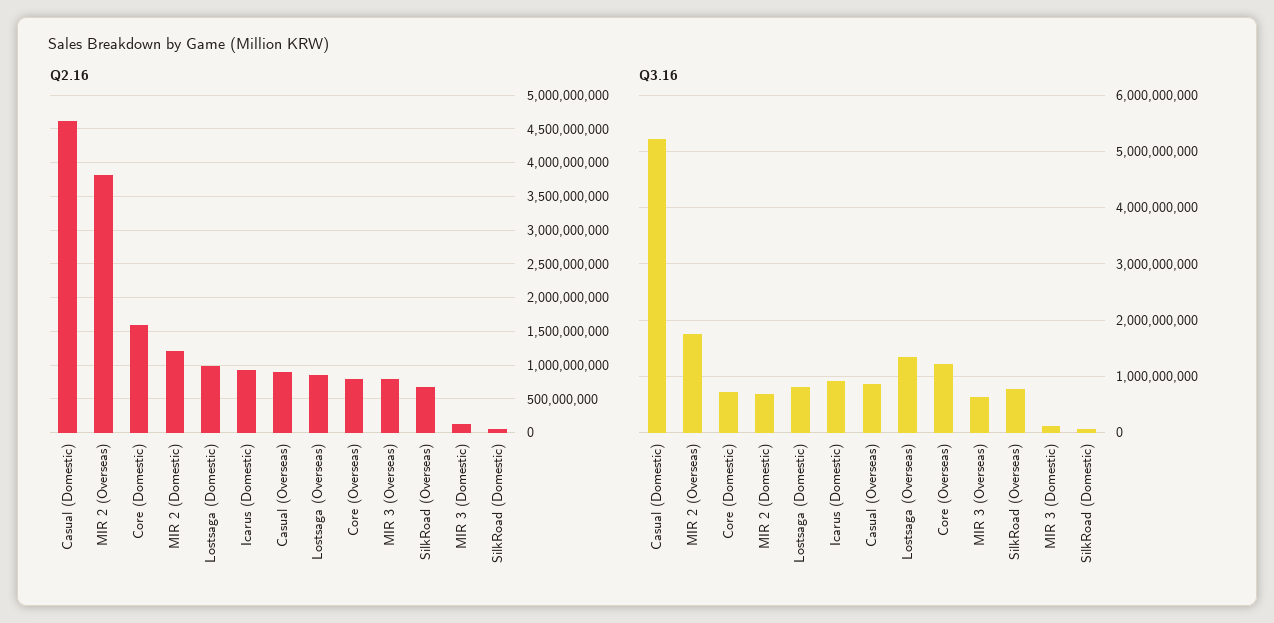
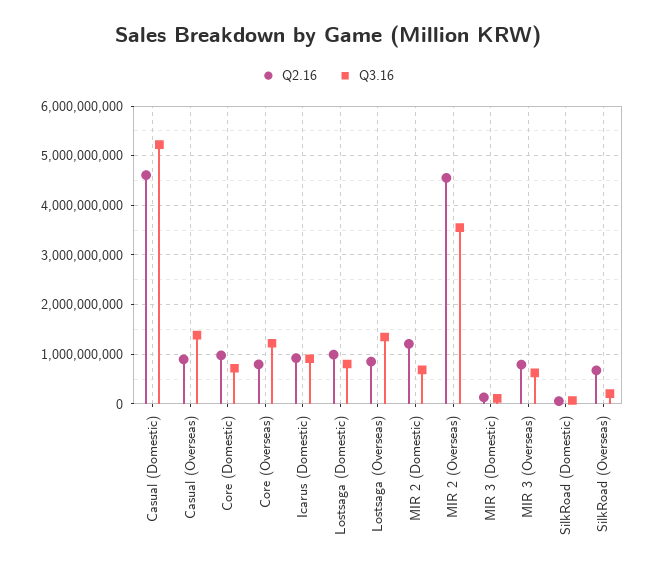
  {
    "Q2.16": {
      "Casual (Domestic)": 4600000000,
-     "MIR 2 (Overseas)": 3800000000,
+     "MIR 2 (Overseas)": 4600000000,
-     "Core (Domestic)": 1600000000,
+     "Core (Domestic)": 1000000000,
      "MIR 2 (Domestic)": 1200000000,
      "Lostsaga (Domestic)": 1000000000,
      "Icarus (Domestic)": 900000000,
      "Casual (Overseas)": 900000000,
      "Lostsaga (Overseas)": 900000000,
      "Core (Overseas)": 800000000,
      "MIR 3 (Overseas)": 800000000,
      "SilkRoad (Overseas)": 700000000,
      "MIR 3 (Domestic)": 100000000,
      "SilkRoad (Domestic)": 100000000
    },
    "Q3.16": {
      "Casual (Domestic)": 5200000000,
-     "MIR 2 (Overseas)": 1800000000,
+     "MIR 2 (Overseas)": 3600000000,
      "Core (Domestic)": 800000000,
      "MIR 2 (Domestic)": 600000000,
      "Lostsaga (Domestic)": 800000000,
      "Icarus (Domestic)": 1000000000,
-     "Casual (Overseas)": 800000000,
+     "Casual (Overseas)": 1400000000,
      "Lostsaga (Overseas)": 1400000000,
      "Core (Overseas)": 1200000000,
      "MIR 3 (Overseas)": 600000000,
-     "SilkRoad (Overseas)": 800000000,
+     "SilkRoad (Overseas)": 200000000,
      "MIR 3 (Domestic)": 200000000,
      "SilkRoad (Domestic)": 0
    }
  }

